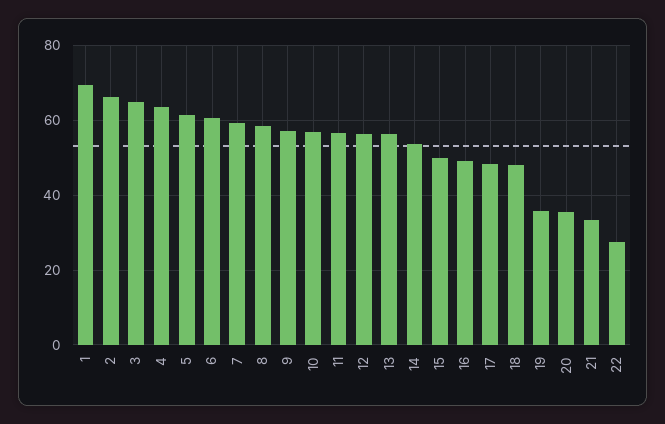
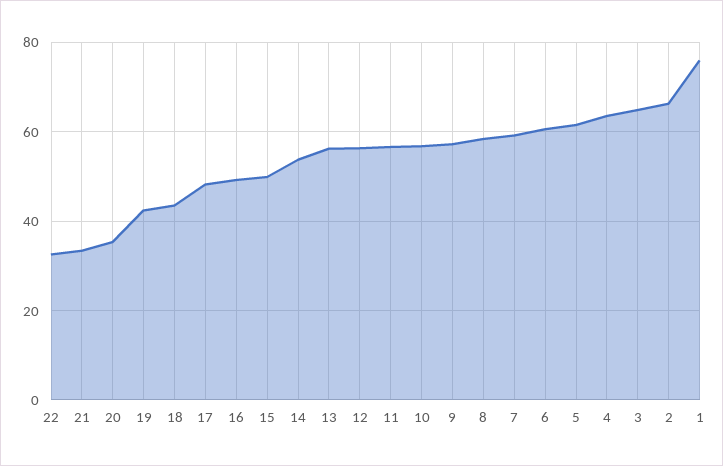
  {
-   "1": 70,
+   "1": 76,
    "2": 66,
    "3": 64,
    "4": 64,
    "5": 62,
    "6": 60,
    "7": 60,
    "8": 58,
    "9": 58,
    "10": 56,
    "11": 56,
    "12": 56,
    "13": 56,
    "14": 54,
    "15": 50,
    "16": 50,
    "17": 48,
-   "18": 48,
+   "18": 44,
-   "19": 36,
+   "19": 42,
    "20": 36,
    "21": 34,
-   "22": 28
+   "22": 32
  }

